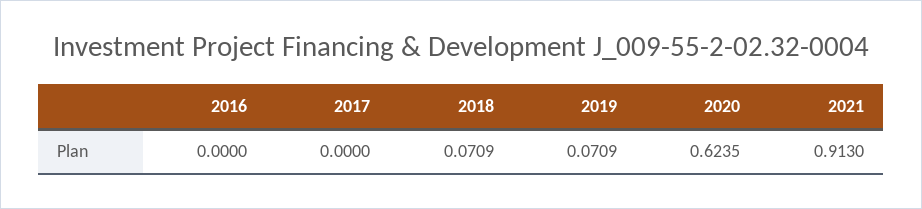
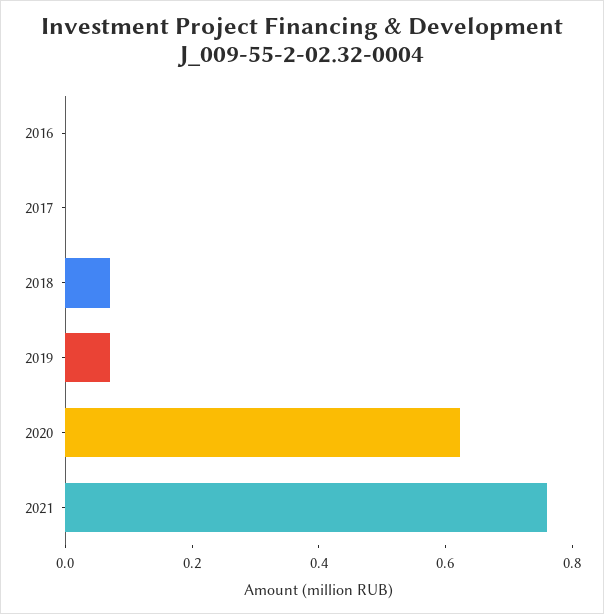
  {
    "2016": 0,
    "2017": 0,
    "2018": 0.0709,
    "2019": 0.0709,
    "2020": 0.6235,
-   "2021": 0.913
+   "2021": 0.75
  }

